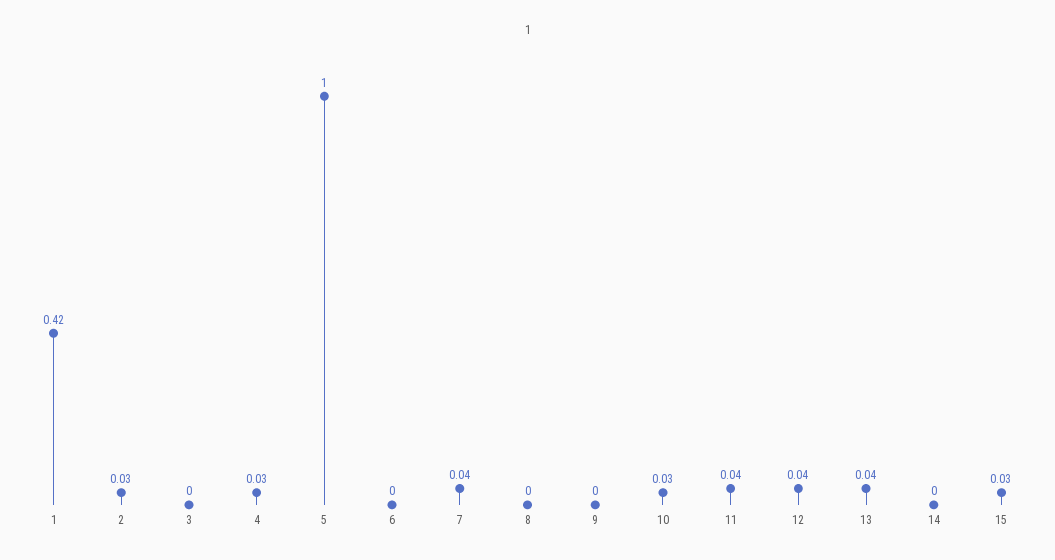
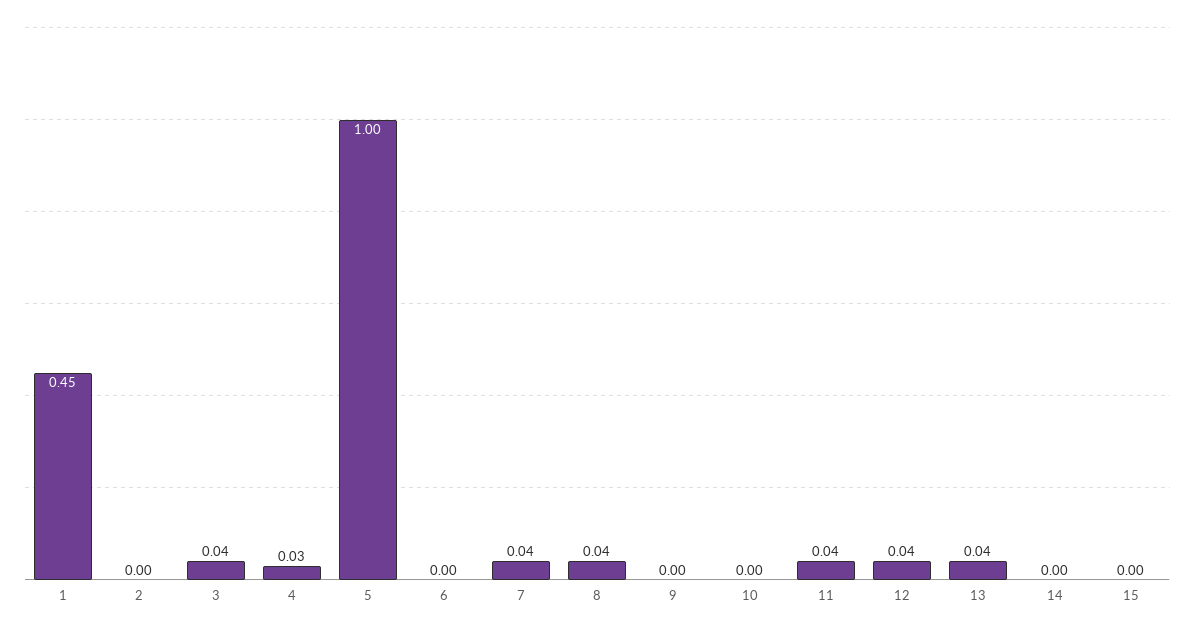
  {
-   "1": 0.42,
+   "1": 0.45,
-   "2": 0.03,
+   "2": 0,
-   "3": 0,
+   "3": 0.04,
    "4": 0.03,
    "5": 1,
    "6": 0,
    "7": 0.04,
-   "8": 0,
+   "8": 0.04,
    "9": 0,
-   "10": 0.03,
+   "10": 0,
    "11": 0.04,
    "12": 0.04,
    "13": 0.04,
    "14": 0,
-   "15": 0.03
+   "15": 0
  }

